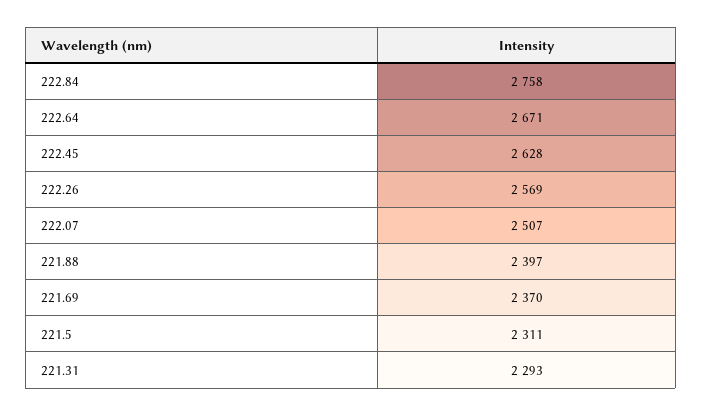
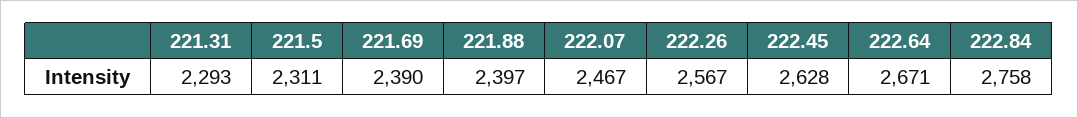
  {
    "222.84": 2758,
    "222.64": 2671,
    "222.45": 2628,
-   "222.26": 2569,
+   "222.26": 2567,
-   "222.07": 2507,
+   "222.07": 2467,
    "221.88": 2397,
-   "221.69": 2370,
+   "221.69": 2390,
    "221.5": 2311,
    "221.31": 2293
  }

